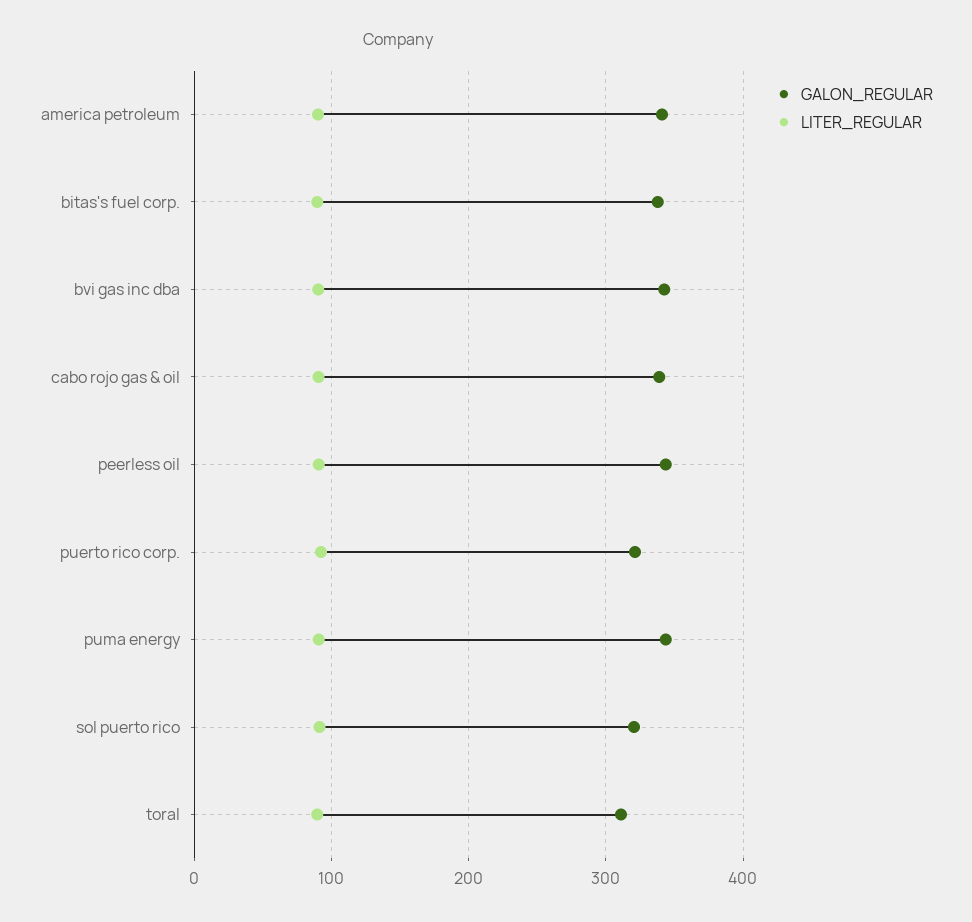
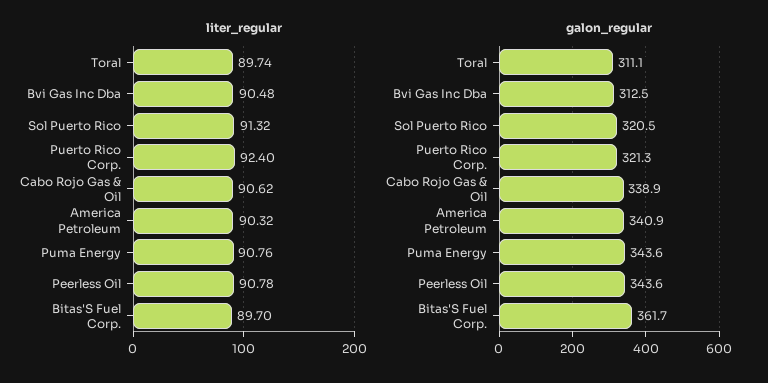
  {
    "GALON_REGULAR": {
      "america petroleum": 340.9,
-     "bitas's fuel corp.": 340,
+     "bitas's fuel corp.": 361.7,
-     "bvi gas inc dba": 340,
+     "bvi gas inc dba": 312.5,
      "cabo rojo gas & oil": 338.9,
      "peerless oil": 343.6,
      "puerto rico corp.": 321.3,
      "puma energy": 343.6,
      "sol puerto rico": 320.5,
      "toral": 311.1
    },
    "LITER_REGULAR": {
      "america petroleum": 90.32,
      "bitas's fuel corp.": 89.7,
      "bvi gas inc dba": 90.48,
      "cabo rojo gas & oil": 90.62,
      "peerless oil": 90.78,
      "puerto rico corp.": 92.4,
      "puma energy": 90.76,
      "sol puerto rico": 91.32,
      "toral": 89.74
    }
  }

